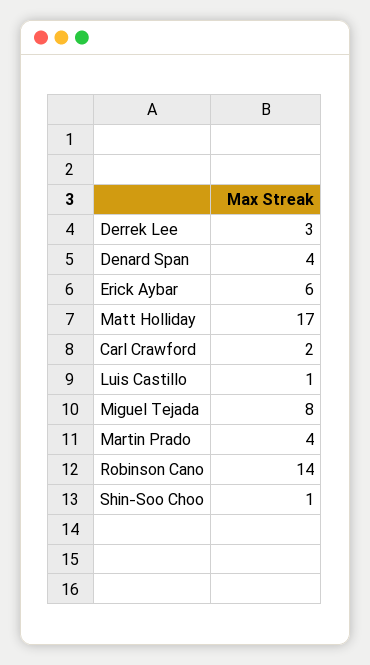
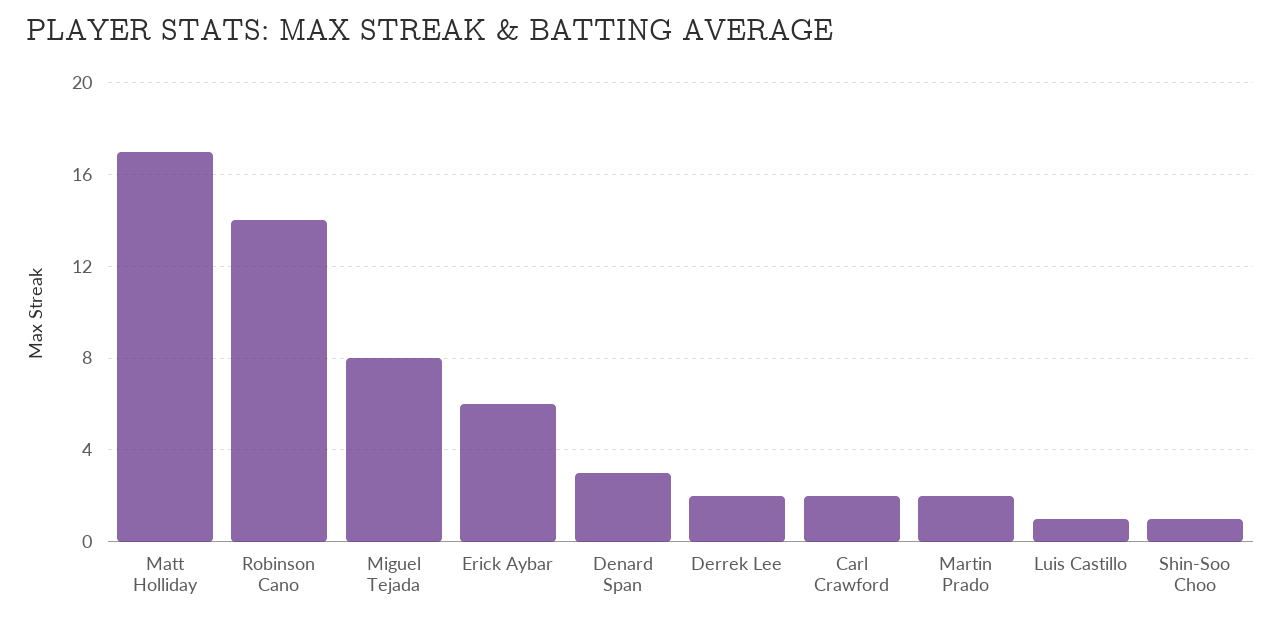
  {
-   "Derrek Lee": 3,
+   "Derrek Lee": 2,
-   "Denard Span": 4,
+   "Denard Span": 3,
    "Erick Aybar": 6,
    "Matt Holliday": 17,
    "Carl Crawford": 2,
    "Luis Castillo": 1,
    "Miguel Tejada": 8,
-   "Martin Prado": 4,
+   "Martin Prado": 2,
    "Robinson Cano": 14,
    "Shin-Soo Choo": 1
  }

